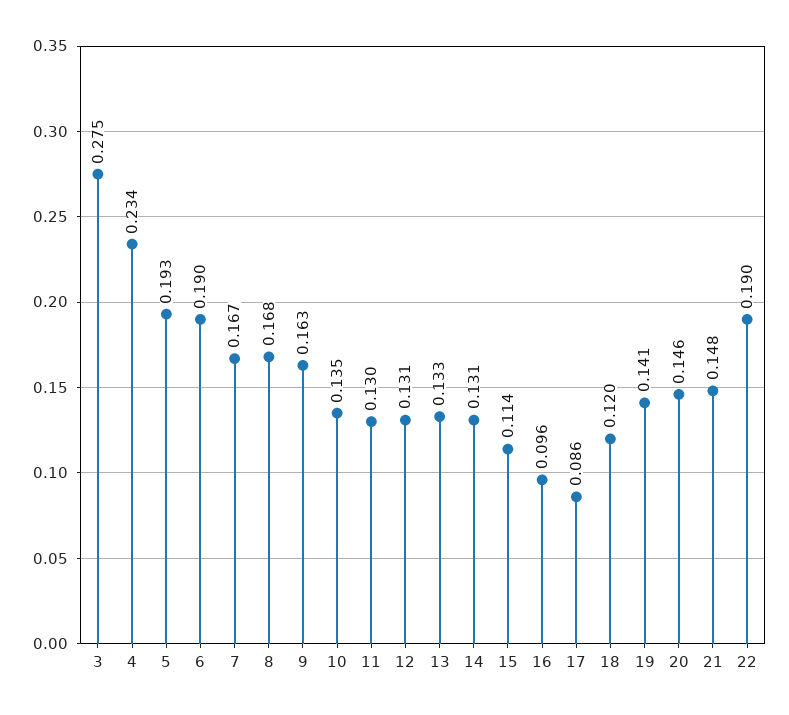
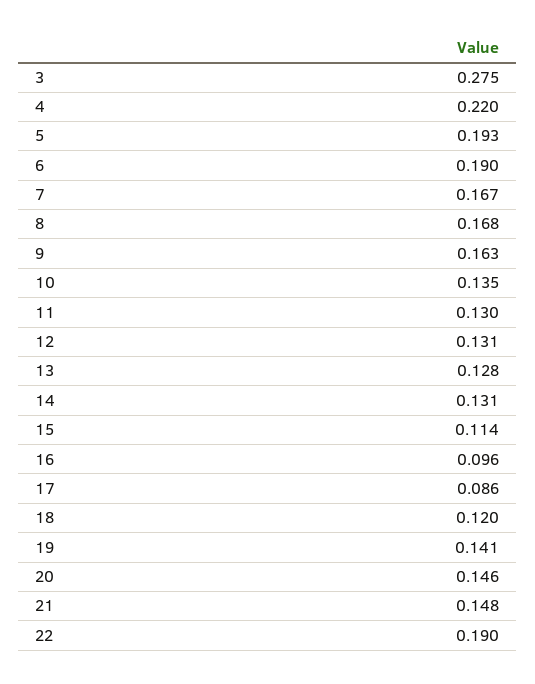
  {
    "3": 0.275,
-   "4": 0.234,
+   "4": 0.22,
    "5": 0.193,
    "6": 0.19,
    "7": 0.167,
    "8": 0.168,
    "9": 0.163,
    "10": 0.135,
    "11": 0.13,
    "12": 0.131,
-   "13": 0.133,
+   "13": 0.128,
    "14": 0.131,
    "15": 0.114,
    "16": 0.096,
    "17": 0.086,
    "18": 0.12,
    "19": 0.141,
    "20": 0.146,
    "21": 0.148,
    "22": 0.19
  }

